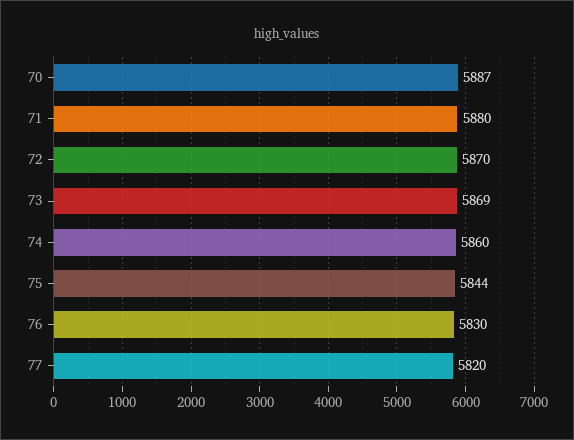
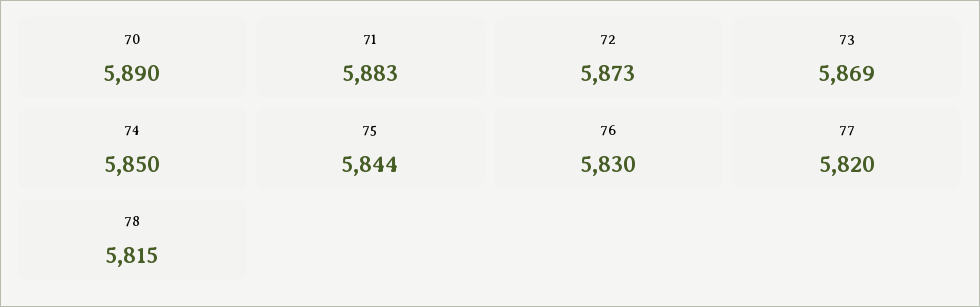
  {
-   "70": 5887,
+   "70": 5890,
-   "71": 5880,
+   "71": 5883,
-   "72": 5870,
+   "72": 5873,
    "73": 5869,
-   "74": 5860,
+   "74": 5850,
    "75": 5844,
    "76": 5830,
-   "77": 5820
+   "77": 5820,
+   "78": 5815
  }

